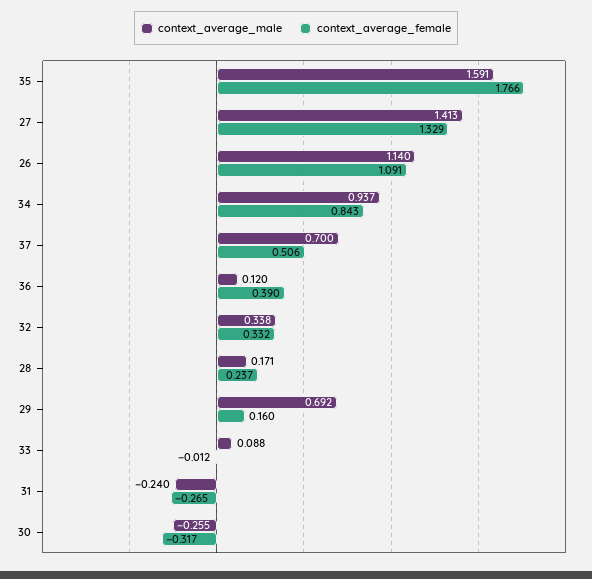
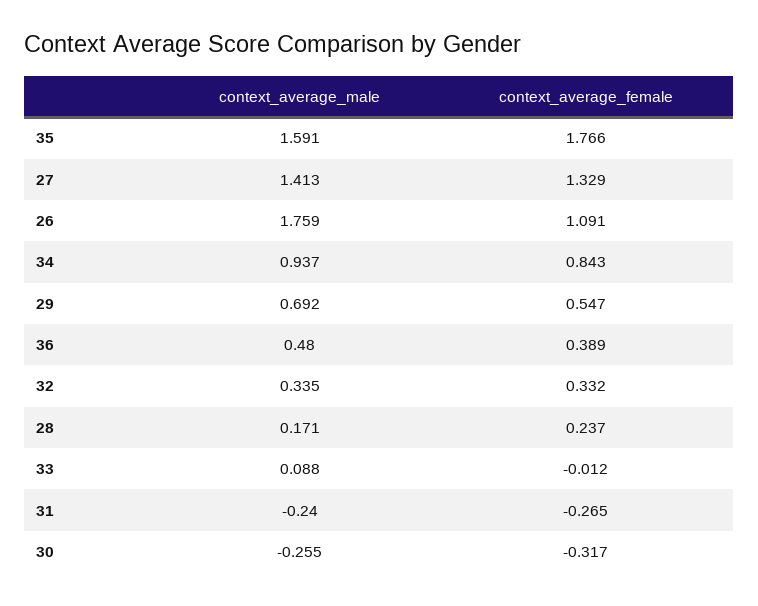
  {
    "context_average_male": {
      "35": 1.591,
      "27": 1.413,
-     "26": 1.14,
+     "26": 1.759,
      "34": 0.937,
-     "37": 0.7,
-     "36": 0.12,
+     "36": 0.48,
-     "32": 0.338,
+     "32": 0.335,
      "28": 0.171,
      "29": 0.692,
      "33": 0.088,
      "31": -0.24,
      "30": -0.255
    },
    "context_average_female": {
      "35": 1.766,
      "27": 1.329,
      "26": 1.091,
      "34": 0.843,
-     "37": 0.506,
-     "36": 0.39,
+     "36": 0.389,
      "32": 0.332,
      "28": 0.237,
-     "29": 0.16,
+     "29": 0.547,
      "33": -0.012,
      "31": -0.265,
      "30": -0.317
    }
  }

